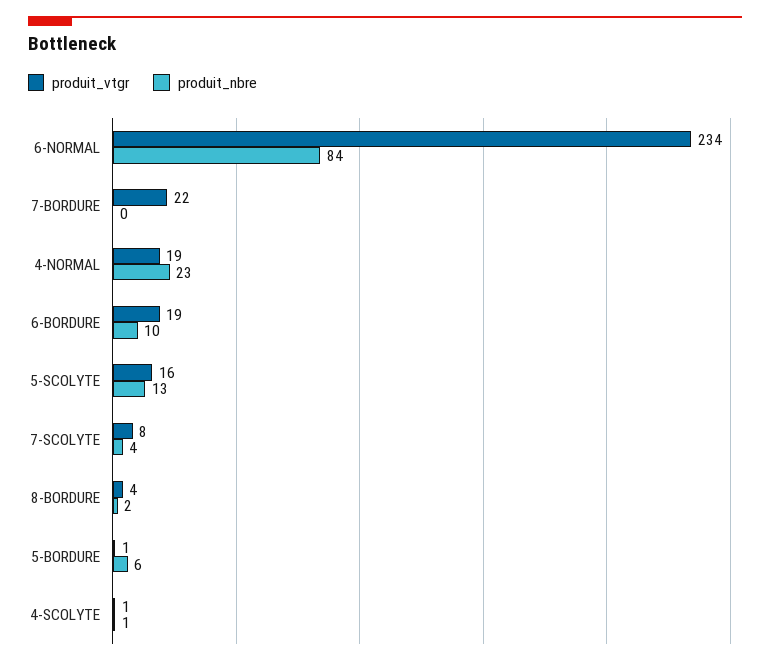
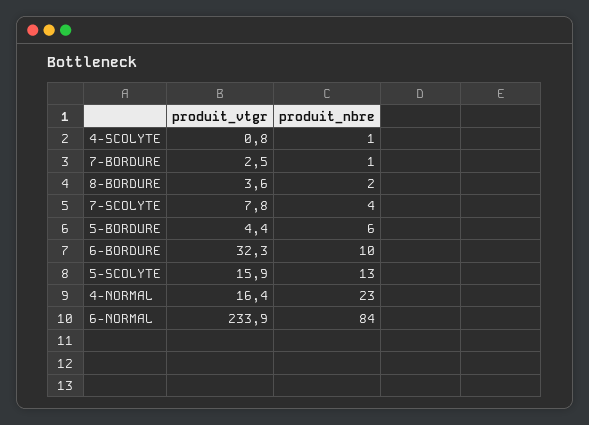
  {
    "produit_vtgr": {
      "6-NORMAL": 233.9,
-     "7-BORDURE": 22,
+     "7-BORDURE": 2.5,
-     "4-NORMAL": 19,
+     "4-NORMAL": 16.4,
-     "6-BORDURE": 19,
+     "6-BORDURE": 32.3,
      "5-SCOLYTE": 15.9,
      "7-SCOLYTE": 7.8,
      "8-BORDURE": 3.6,
-     "5-BORDURE": 1,
+     "5-BORDURE": 4.4,
      "4-SCOLYTE": 0.8
    },
    "produit_nbre": {
      "6-NORMAL": 84,
-     "7-BORDURE": 0,
+     "7-BORDURE": 1,
      "4-NORMAL": 23,
      "6-BORDURE": 10,
      "5-SCOLYTE": 13,
      "7-SCOLYTE": 4,
      "8-BORDURE": 2,
      "5-BORDURE": 6,
      "4-SCOLYTE": 1
    }
  }

